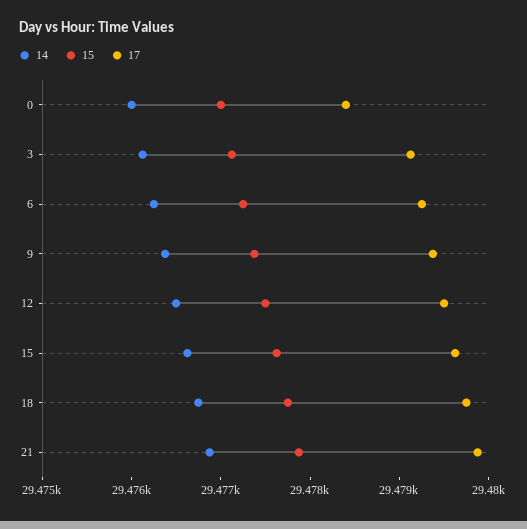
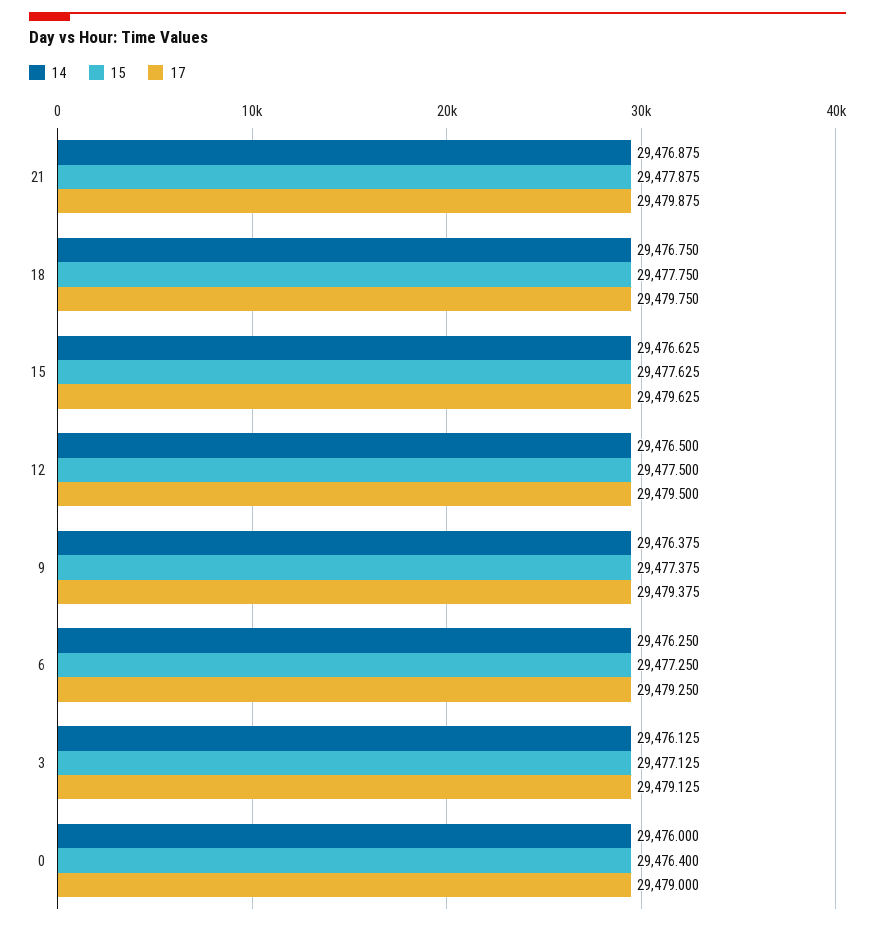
  {
    "14": {
      "0": 29476,
      "3": 29476.125,
      "6": 29476.25,
      "9": 29476.375,
      "12": 29476.5,
      "15": 29476.625,
      "18": 29476.75,
      "21": 29476.875
    },
    "15": {
-     "0": 29477,
+     "0": 29476.4,
      "3": 29477.125,
      "6": 29477.25,
      "9": 29477.375,
      "12": 29477.5,
      "15": 29477.625,
      "18": 29477.75,
      "21": 29477.875
    },
    "17": {
-     "0": 29478.4,
+     "0": 29479,
      "3": 29479.125,
      "6": 29479.25,
      "9": 29479.375,
      "12": 29479.5,
      "15": 29479.625,
      "18": 29479.75,
      "21": 29479.875
    }
  }

